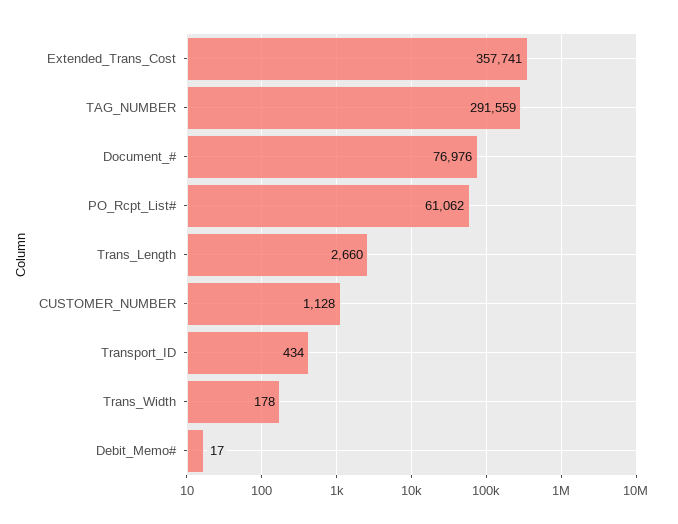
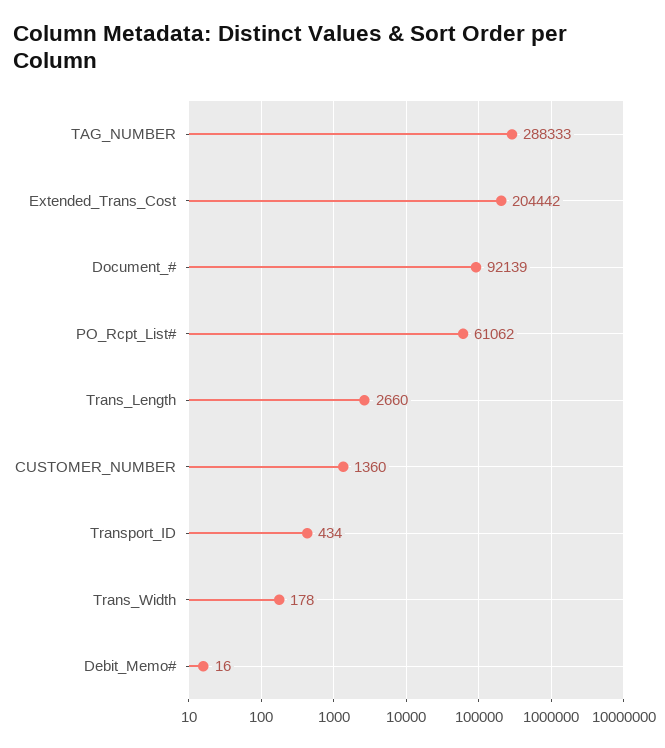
  {
-   "Extended_Trans_Cost": 357741,
+   "Extended_Trans_Cost": 204442,
-   "TAG_NUMBER": 291559,
+   "TAG_NUMBER": 288333,
-   "Document_#": 76976,
+   "Document_#": 92139,
    "PO_Rcpt_List#": 61062,
    "Trans_Length": 2660,
-   "CUSTOMER_NUMBER": 1128,
+   "CUSTOMER_NUMBER": 1360,
    "Transport_ID": 434,
    "Trans_Width": 178,
-   "Debit_Memo#": 17
+   "Debit_Memo#": 16
  }

